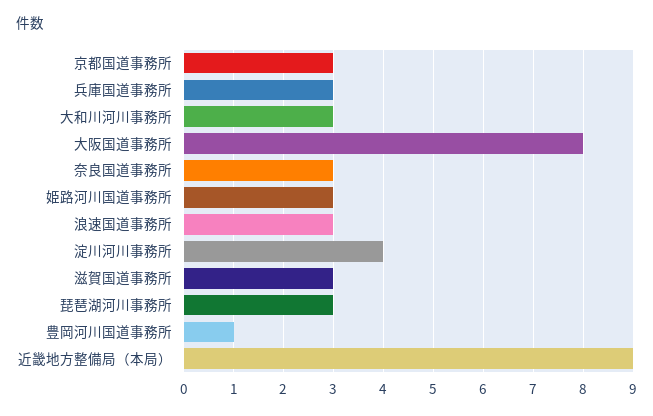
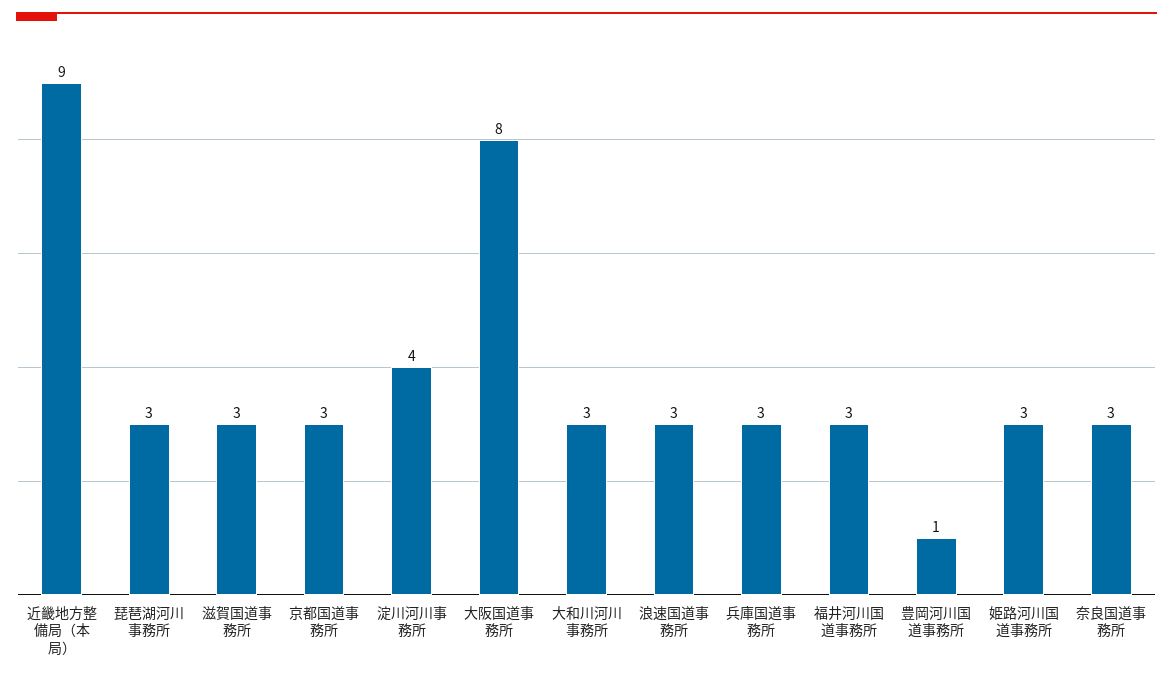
  {
    "京都国道事務所": 3,
    "兵庫国道事務所": 3,
    "大和川河川事務所": 3,
    "大阪国道事務所": 8,
    "奈良国道事務所": 3,
    "姫路河川国道事務所": 3,
    "浪速国道事務所": 3,
    "淀川河川事務所": 4,
    "滋賀国道事務所": 3,
    "琵琶湖河川事務所": 3,
    "豊岡河川国道事務所": 1,
-   "近畿地方整備局（本局）": 9
+   "近畿地方整備局（本局）": 9,
+   "福井河川国道事務所": 3
  }

